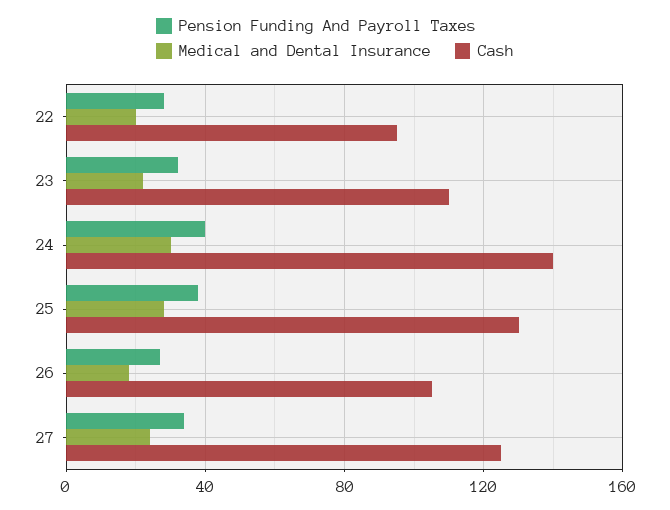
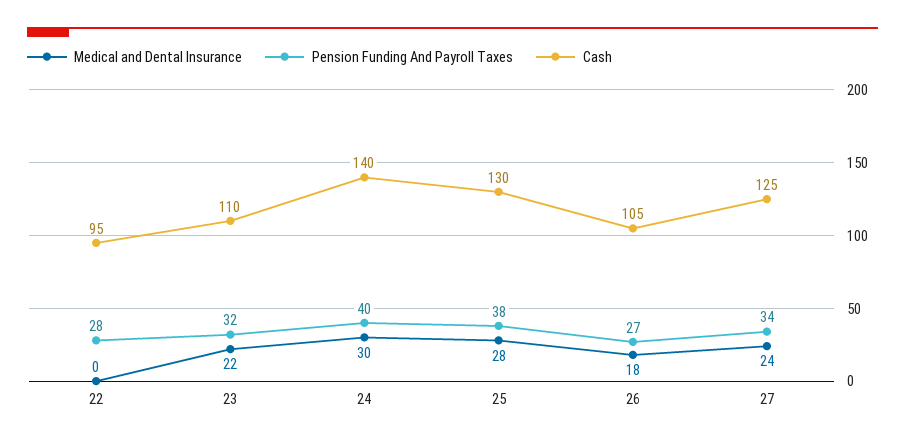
  {
    "Pension Funding And Payroll Taxes": {
      "22": 28,
      "23": 32,
      "24": 40,
      "25": 38,
      "26": 27,
      "27": 34
    },
    "Medical and Dental Insurance": {
-     "22": 20,
+     "22": 0,
      "23": 22,
      "24": 30,
      "25": 28,
      "26": 18,
      "27": 24
    },
    "Cash": {
      "22": 95,
      "23": 110,
      "24": 140,
      "25": 130,
      "26": 105,
      "27": 125
    }
  }

